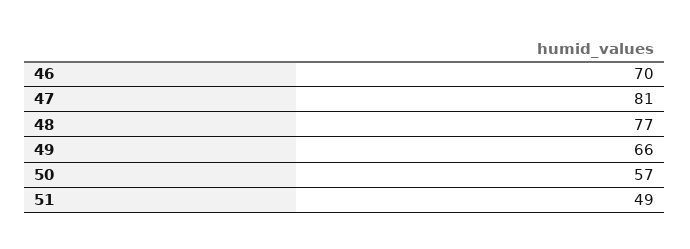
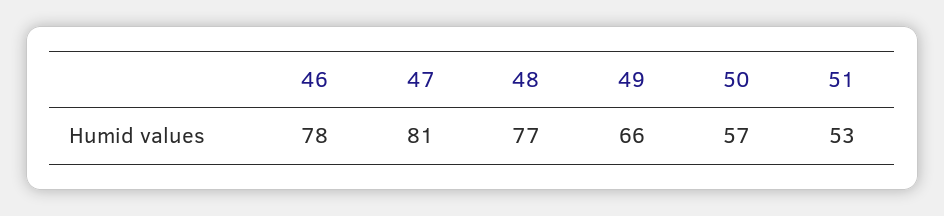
  {
-   "46": 70,
+   "46": 78,
    "47": 81,
    "48": 77,
    "49": 66,
    "50": 57,
-   "51": 49
+   "51": 53
  }

